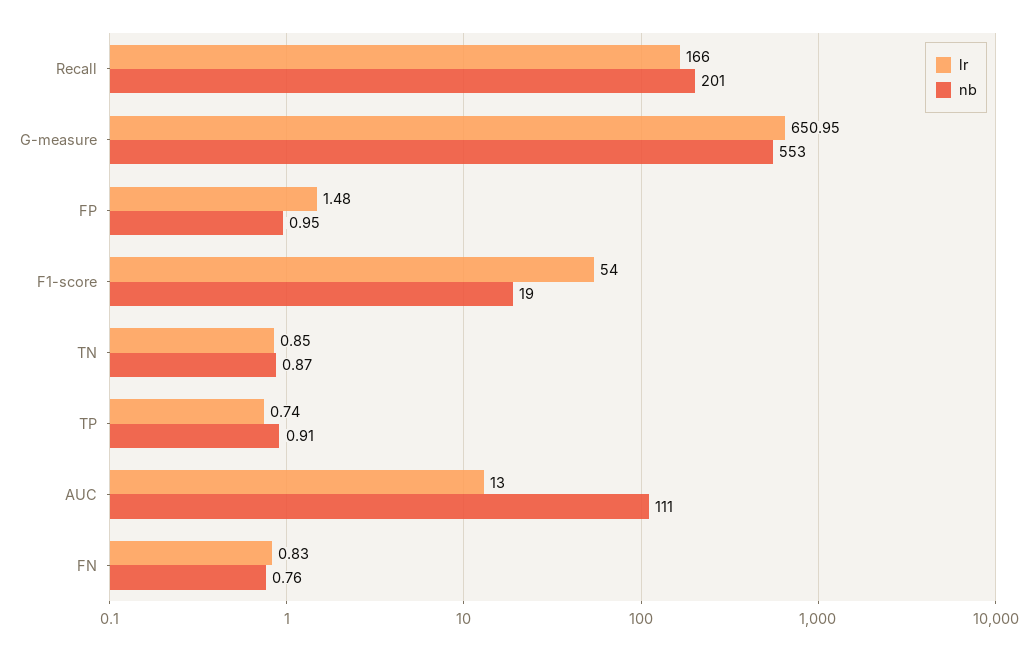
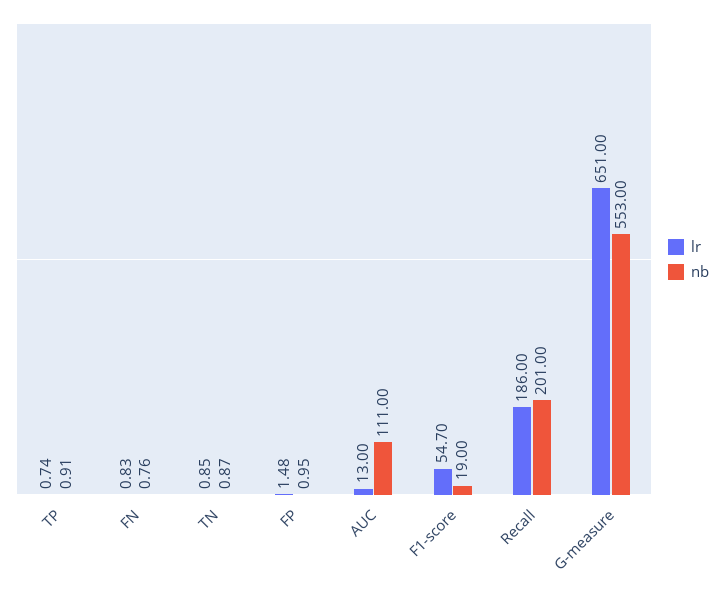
  {
    "lr": {
-     "Recall": 166,
+     "Recall": 186,
-     "G-measure": 650.95,
+     "G-measure": 651,
      "FP": 1.48,
-     "F1-score": 54,
+     "F1-score": 54.7,
      "TN": 0.85,
      "TP": 0.74,
      "AUC": 13,
      "FN": 0.83
    },
    "nb": {
      "Recall": 201,
      "G-measure": 553,
      "FP": 0.95,
      "F1-score": 19,
      "TN": 0.87,
      "TP": 0.91,
      "AUC": 111,
      "FN": 0.76
    }
  }

